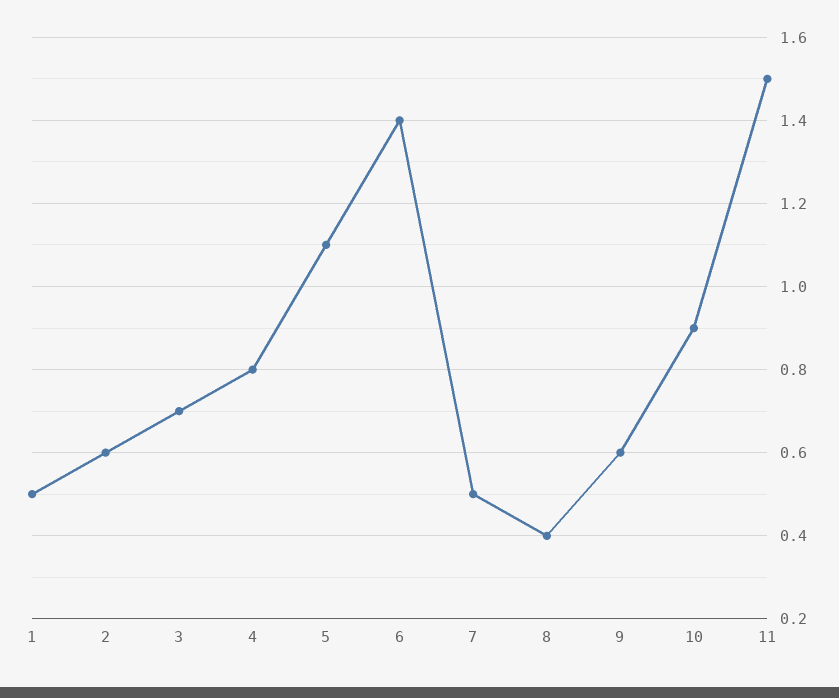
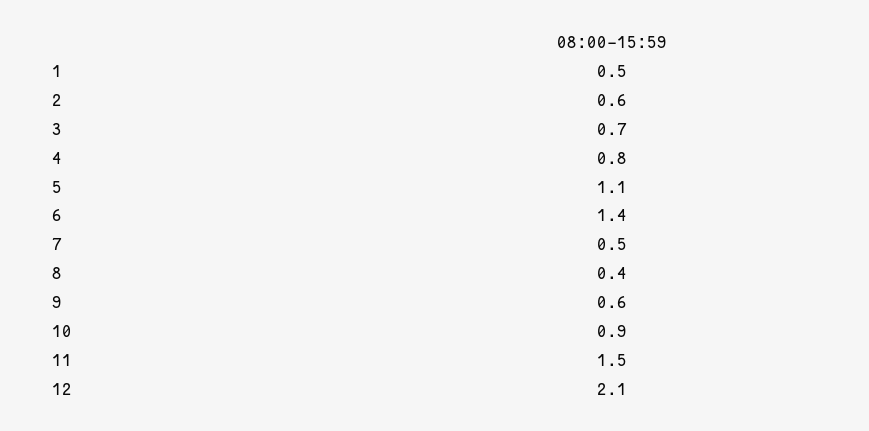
  {
    "1": 0.5,
    "2": 0.6,
    "3": 0.7,
    "4": 0.8,
    "5": 1.1,
    "6": 1.4,
    "7": 0.5,
    "8": 0.4,
    "9": 0.6,
    "10": 0.9,
-   "11": 1.5
+   "11": 1.5,
+   "12": 2.1
  }

